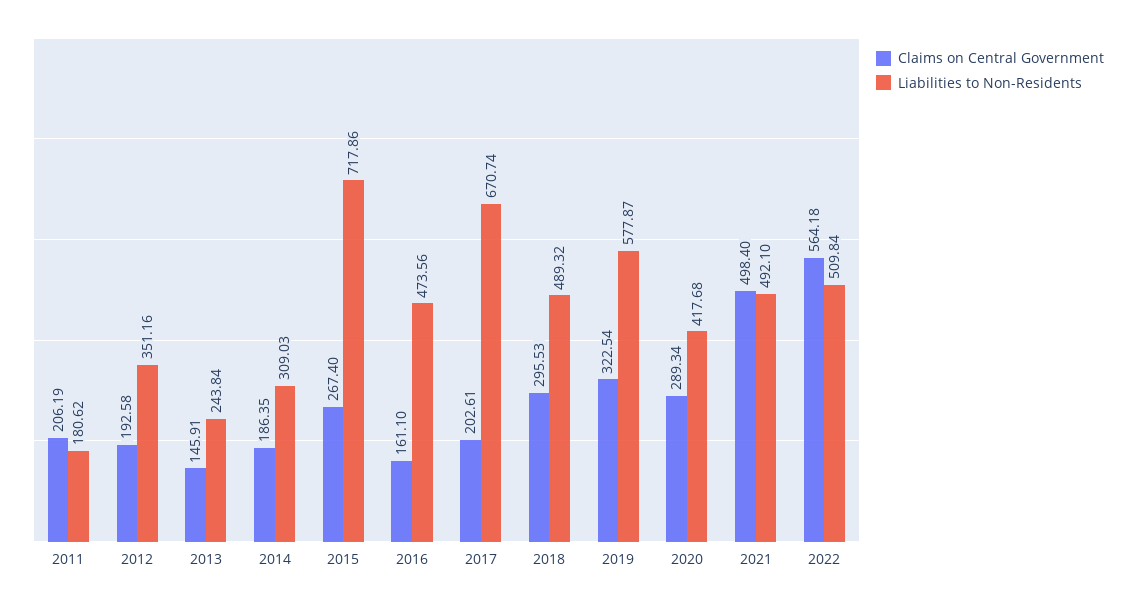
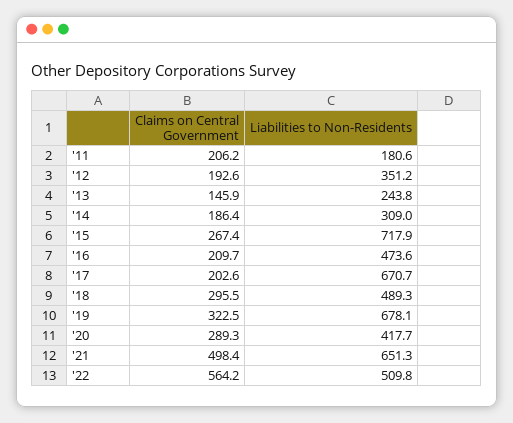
  {
    "Claims on Central Government": {
      "2011": 206.19,
      "2012": 192.58,
      "2013": 145.91,
      "2014": 186.35,
      "2015": 267.4,
-     "2016": 161.1,
+     "2016": 209.7,
      "2017": 202.61,
      "2018": 295.53,
      "2019": 322.54,
      "2020": 289.34,
      "2021": 498.4,
      "2022": 564.18
    },
    "Liabilities to Non-Residents": {
      "2011": 180.62,
      "2012": 351.16,
      "2013": 243.84,
      "2014": 309.03,
      "2015": 717.86,
      "2016": 473.56,
      "2017": 670.74,
      "2018": 489.32,
-     "2019": 577.87,
+     "2019": 678.1,
      "2020": 417.68,
-     "2021": 492.1,
+     "2021": 651.3,
      "2022": 509.84
    }
  }

